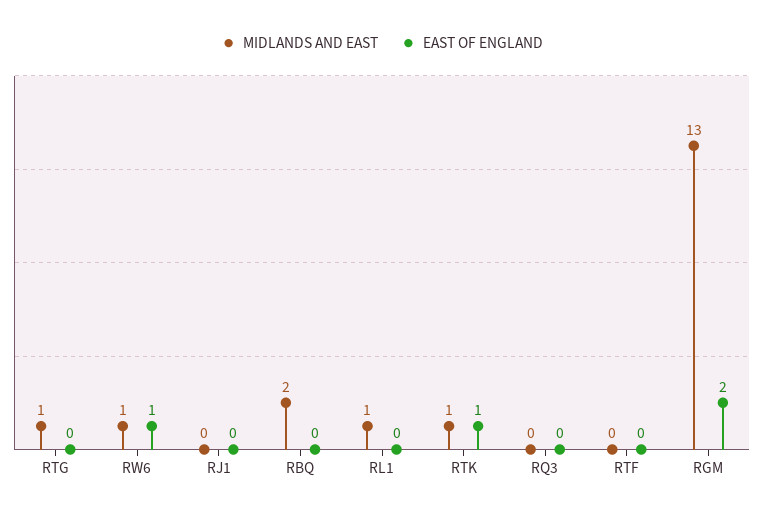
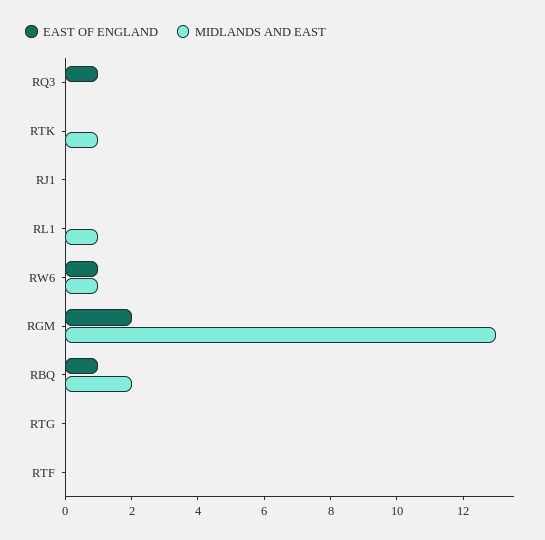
  {
    "MIDLANDS AND EAST": {
-     "RTG": 1,
+     "RTG": 0,
      "RW6": 1,
      "RJ1": 0,
      "RBQ": 2,
      "RL1": 1,
      "RTK": 1,
      "RQ3": 0,
      "RTF": 0,
      "RGM": 13
    },
    "EAST OF ENGLAND": {
      "RTG": 0,
      "RW6": 1,
      "RJ1": 0,
-     "RBQ": 0,
+     "RBQ": 1,
      "RL1": 0,
-     "RTK": 1,
+     "RTK": 0,
-     "RQ3": 0,
+     "RQ3": 1,
      "RTF": 0,
      "RGM": 2
    }
  }

